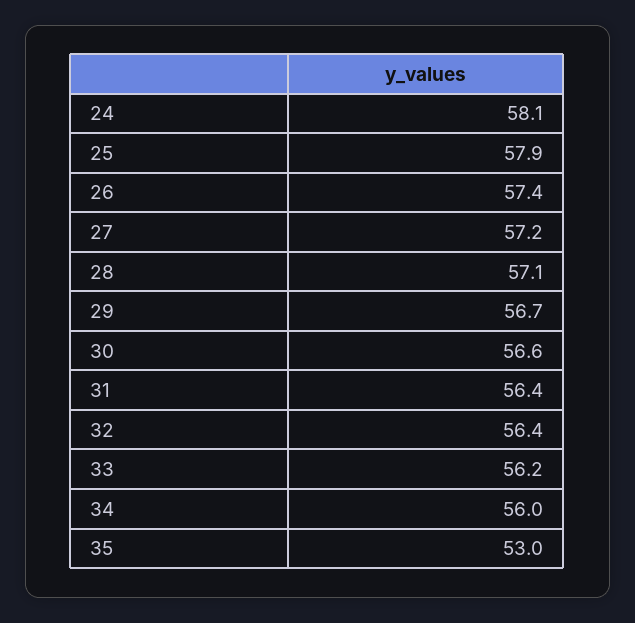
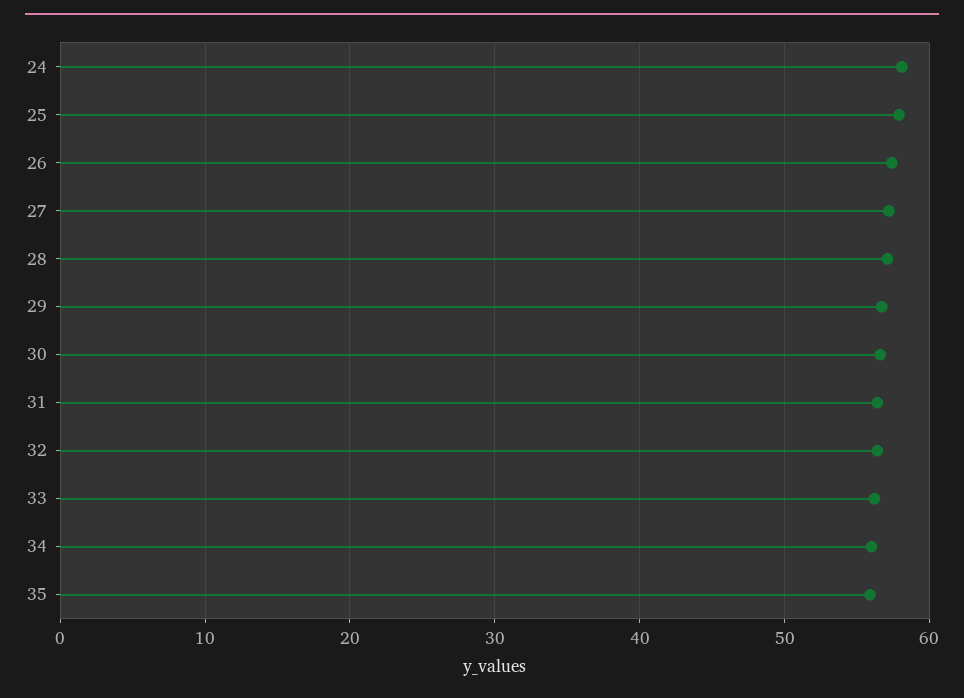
  {
    "24": 58.1,
    "25": 57.9,
    "26": 57.4,
    "27": 57.2,
    "28": 57.1,
    "29": 56.7,
    "30": 56.6,
    "31": 56.4,
    "32": 56.4,
    "33": 56.2,
    "34": 56,
-   "35": 53
+   "35": 56
  }

